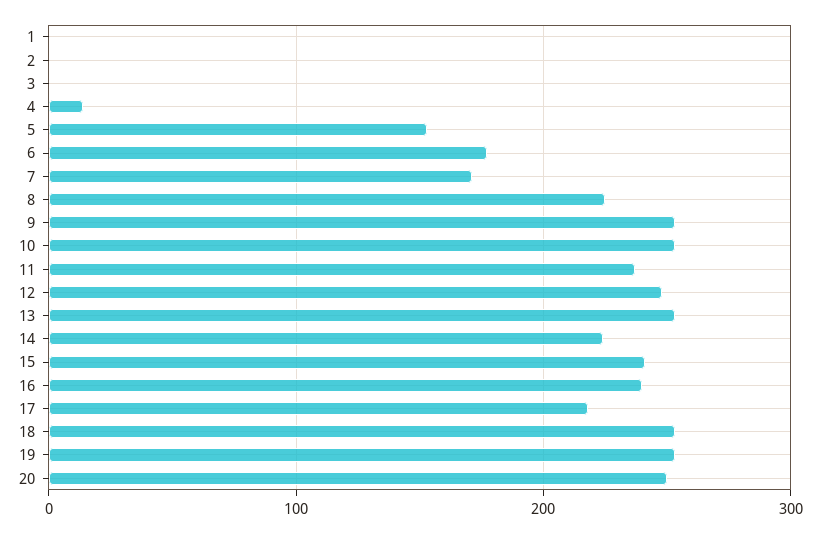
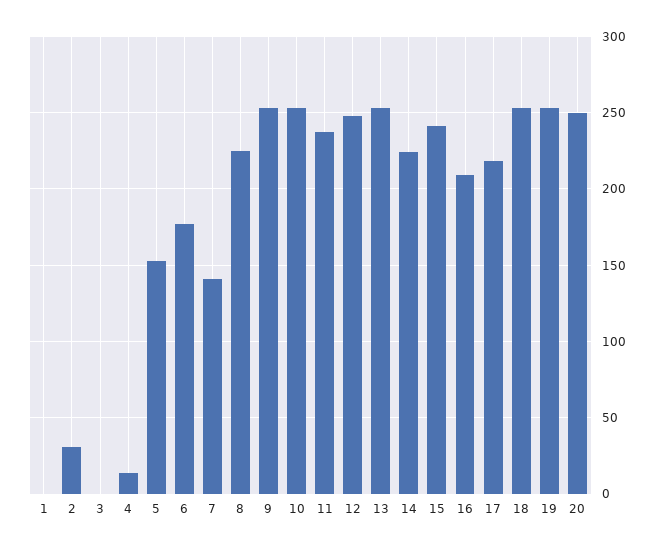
  {
    "1": 0,
-   "2": 0,
+   "2": 30,
    "3": 0,
    "4": 15,
    "5": 155,
    "6": 175,
-   "7": 170,
+   "7": 140,
    "8": 225,
    "9": 255,
    "10": 255,
    "11": 235,
    "12": 250,
    "13": 255,
    "14": 225,
    "15": 240,
-   "16": 240,
+   "16": 210,
    "17": 220,
    "18": 255,
    "19": 255,
    "20": 250
  }

